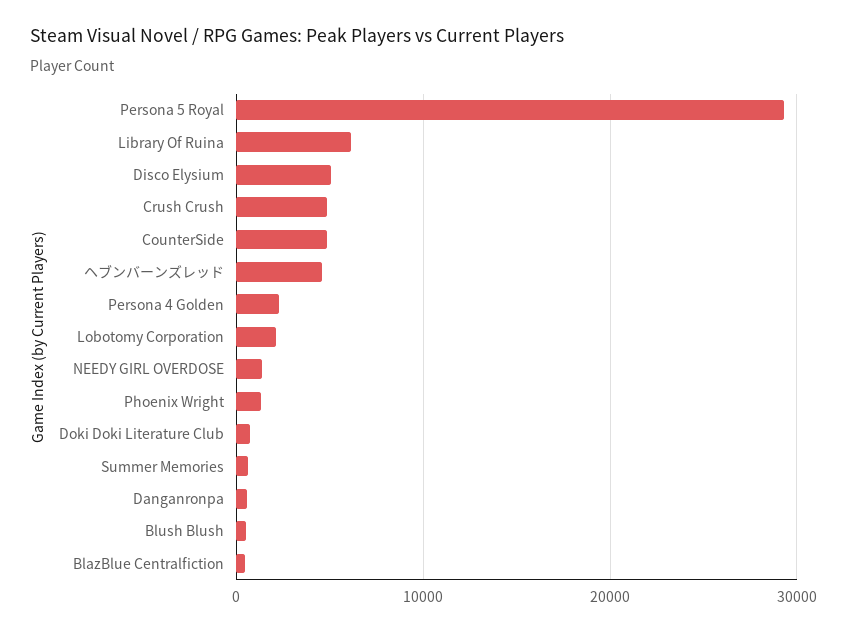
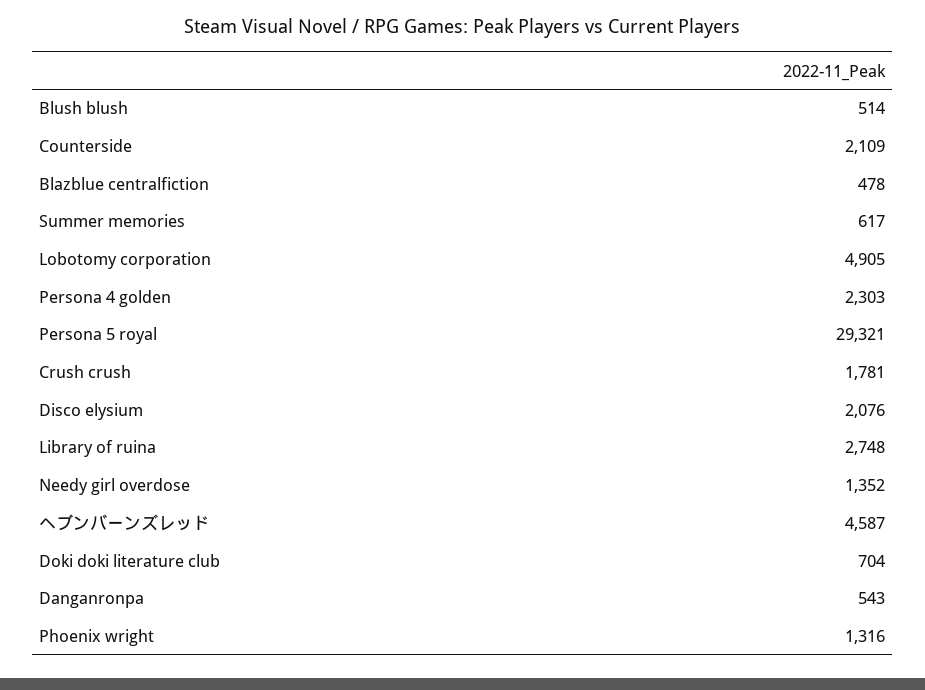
  {
    "Persona 5 Royal": 29321,
-   "Library Of Ruina": 6000,
+   "Library Of Ruina": 2748,
-   "Disco Elysium": 5000,
+   "Disco Elysium": 2076,
-   "Crush Crush": 5000,
+   "Crush Crush": 1781,
-   "CounterSide": 5000,
+   "CounterSide": 2109,
    "ヘブンバーンズレッド": 4587,
    "Persona 4 Golden": 2303,
-   "Lobotomy Corporation": 2000,
+   "Lobotomy Corporation": 4905,
    "NEEDY GIRL OVERDOSE": 1352,
    "Phoenix Wright": 1316,
    "Doki Doki Literature Club": 704,
    "Summer Memories": 617,
    "Danganronpa": 543,
    "Blush Blush": 514,
    "BlazBlue Centralfiction": 478
  }

